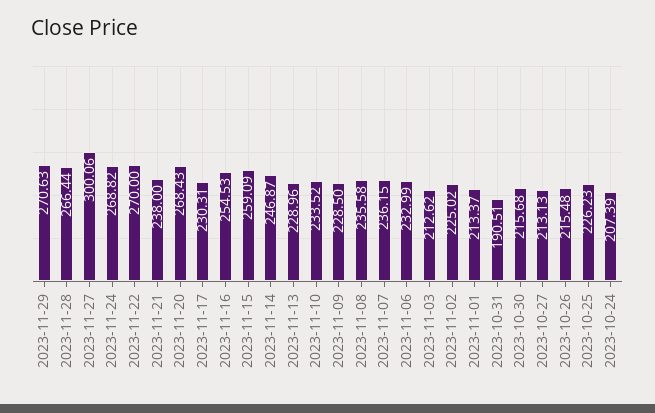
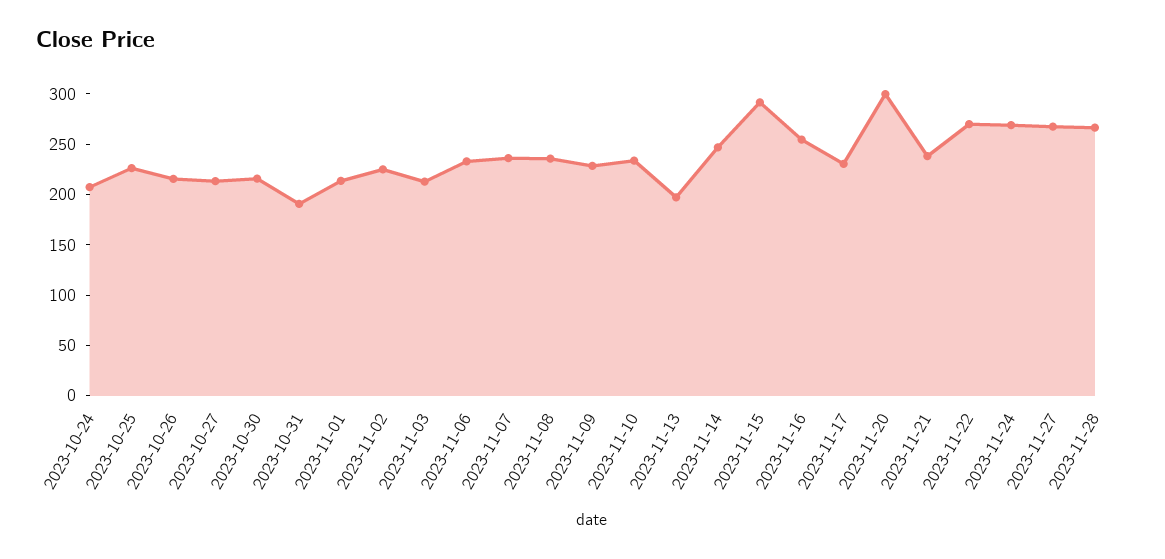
  {
-   "2023-11-29": 270.63,
    "2023-11-28": 266.44,
-   "2023-11-27": 300.06,
+   "2023-11-27": 270,
    "2023-11-24": 268.82,
    "2023-11-22": 270,
    "2023-11-21": 238,
-   "2023-11-20": 268.43,
+   "2023-11-20": 300,
    "2023-11-17": 230.31,
    "2023-11-16": 254.53,
-   "2023-11-15": 259.09,
+   "2023-11-15": 290,
    "2023-11-14": 246.87,
-   "2023-11-13": 228.96,
+   "2023-11-13": 200,
    "2023-11-10": 233.52,
    "2023-11-09": 228.5,
    "2023-11-08": 235.58,
    "2023-11-07": 236.15,
    "2023-11-06": 232.99,
    "2023-11-03": 212.62,
    "2023-11-02": 225.02,
    "2023-11-01": 213.37,
    "2023-10-31": 190.51,
    "2023-10-30": 215.68,
    "2023-10-27": 213.13,
    "2023-10-26": 215.48,
    "2023-10-25": 226.23,
    "2023-10-24": 207.39
  }

